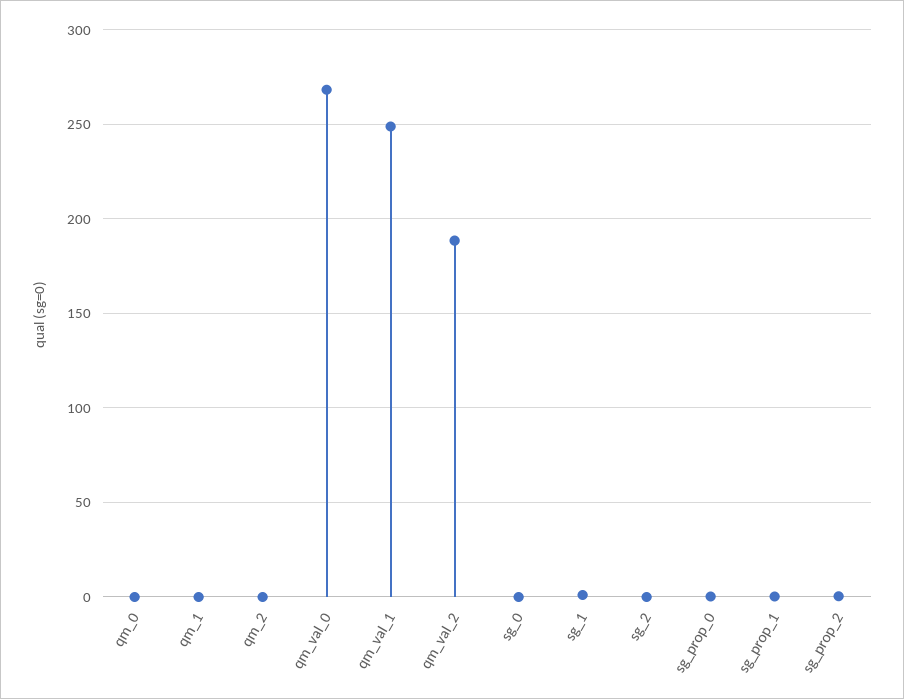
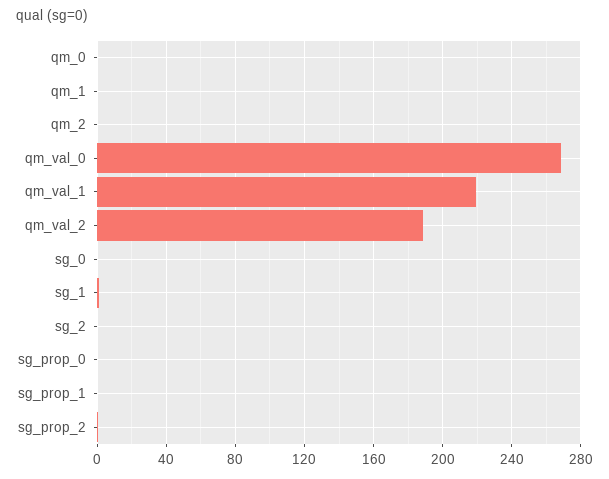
  {
    "qm_0": 0,
    "qm_1": 0,
    "qm_2": 0,
    "qm_val_0": 270,
-   "qm_val_1": 250,
+   "qm_val_1": 220,
    "qm_val_2": 190,
    "sg_0": 0,
    "sg_1": 0,
    "sg_2": 0,
    "sg_prop_0": 0,
    "sg_prop_1": 0,
    "sg_prop_2": 0
  }

